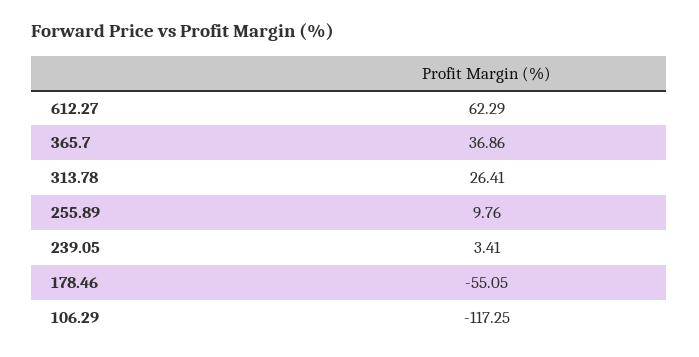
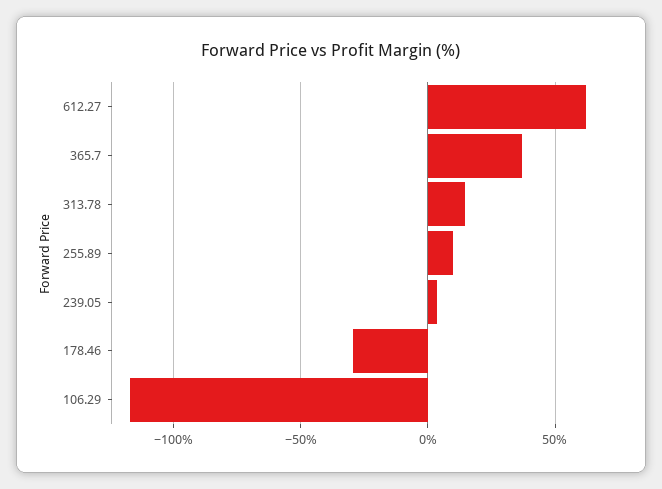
  {
    "612.27": 62.29,
    "365.7": 36.86,
-   "313.78": 26.41,
+   "313.78": 15,
    "255.89": 9.76,
    "239.05": 3.41,
-   "178.46": -55.05,
+   "178.46": -30,
    "106.29": -117.25
  }

